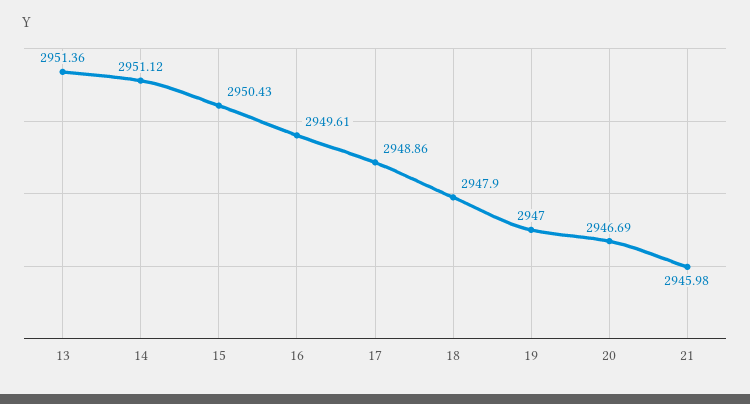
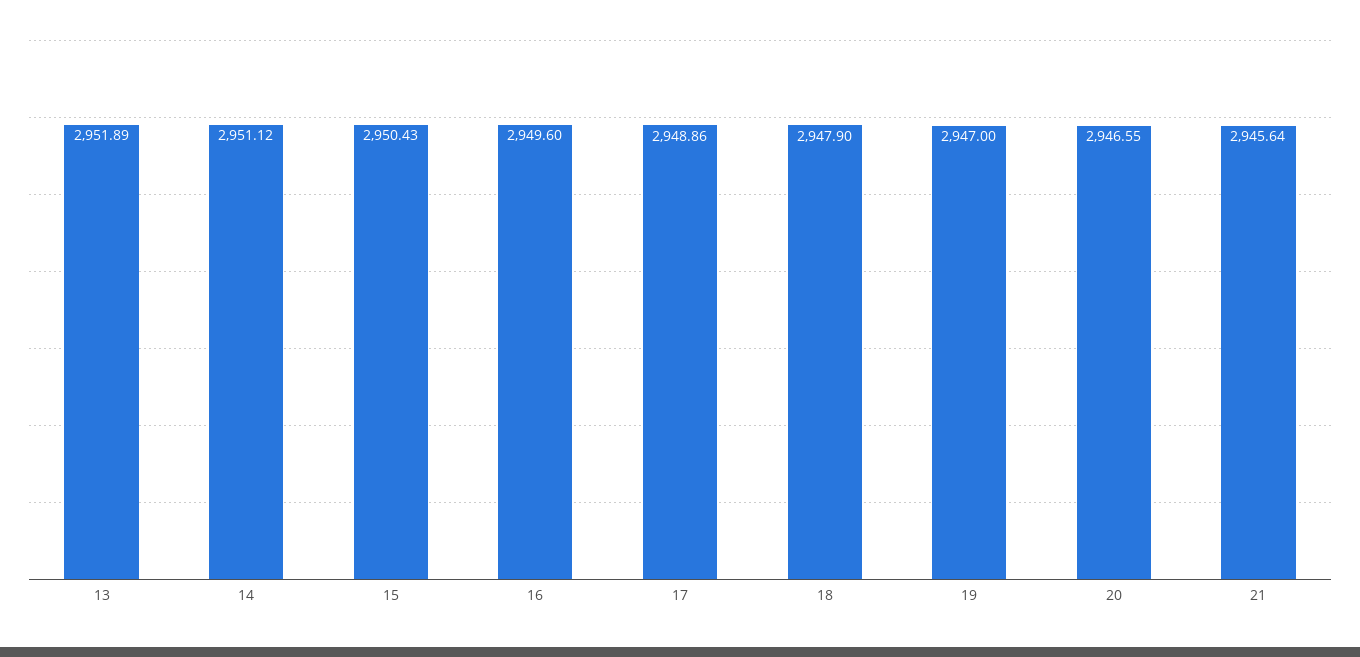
  {
-   "13": 2951.36,
+   "13": 2951.89,
    "14": 2951.12,
    "15": 2950.43,
-   "16": 2949.61,
+   "16": 2949.6,
    "17": 2948.86,
    "18": 2947.9,
    "19": 2947,
-   "20": 2946.69,
+   "20": 2946.55,
-   "21": 2945.98
+   "21": 2945.64
  }

